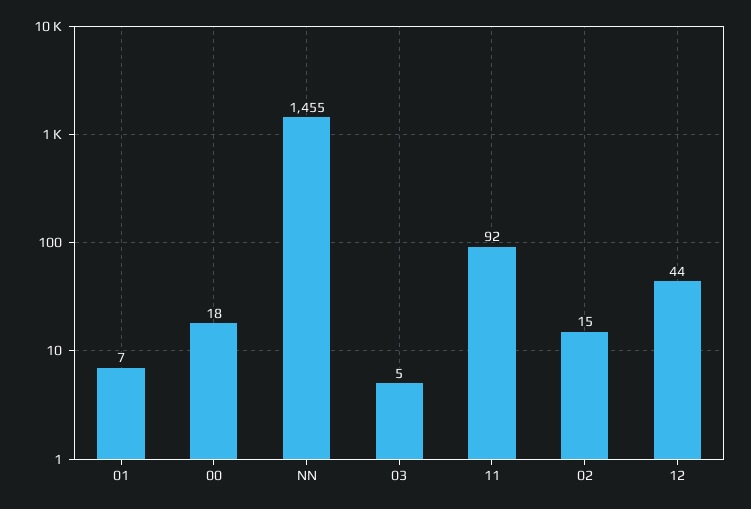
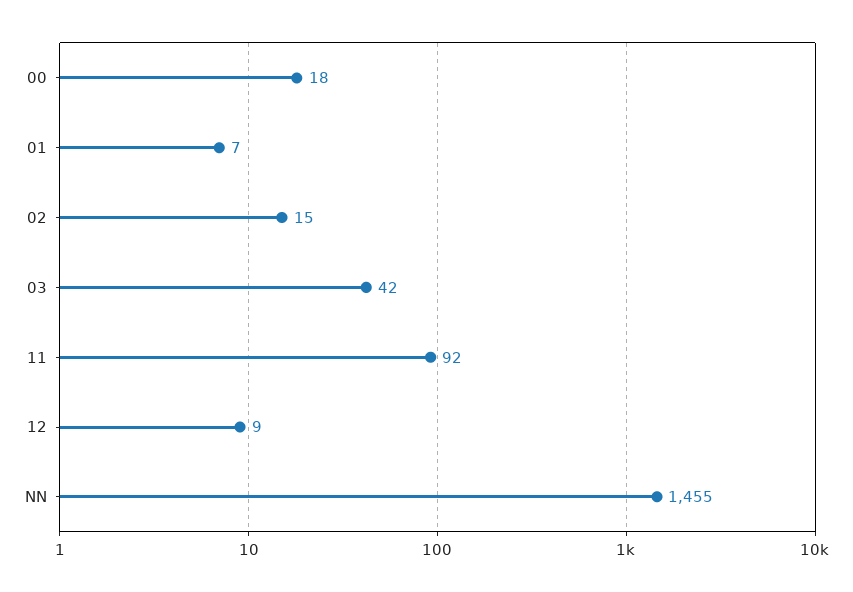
  {
    "01": 7,
    "00": 18,
    "NN": 1455,
-   "03": 5,
+   "03": 42,
    "11": 92,
    "02": 15,
-   "12": 44
+   "12": 9
  }

